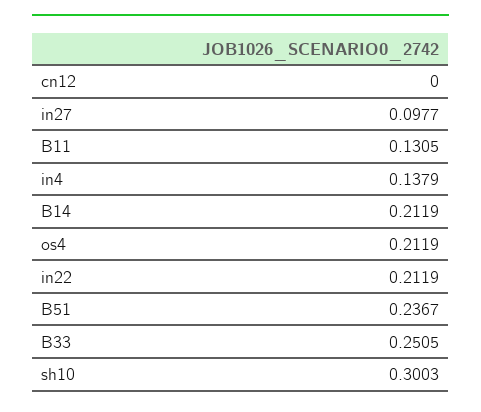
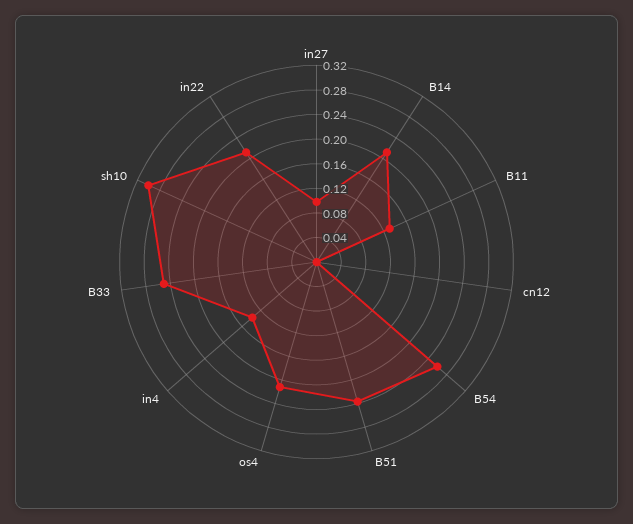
  {
    "cn12": 0,
    "in27": 0.0977,
    "B11": 0.1305,
    "in4": 0.1379,
    "B14": 0.2119,
    "os4": 0.2119,
    "in22": 0.2119,
    "B51": 0.2367,
    "B33": 0.2505,
-   "sh10": 0.3003
+   "sh10": 0.3003,
+   "B54": 0.26
  }

